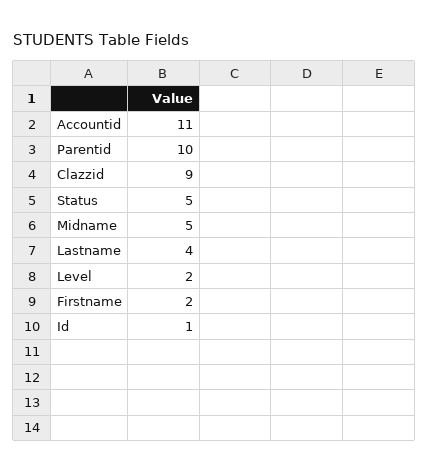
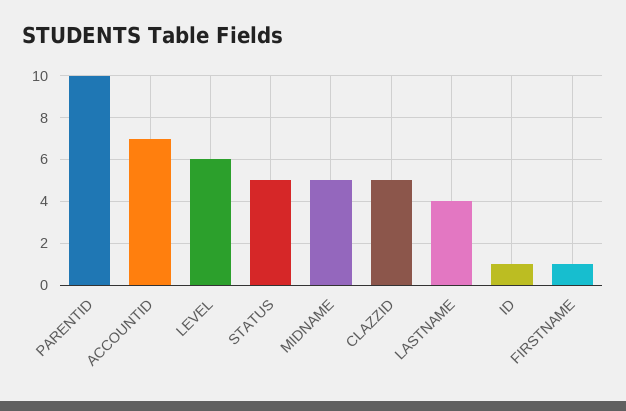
  {
-   "Accountid": 11,
+   "Accountid": 7,
    "Parentid": 10,
-   "Clazzid": 9,
+   "Clazzid": 5,
    "Status": 5,
    "Midname": 5,
    "Lastname": 4,
-   "Level": 2,
+   "Level": 6,
-   "Firstname": 2,
+   "Firstname": 1,
    "Id": 1
  }

